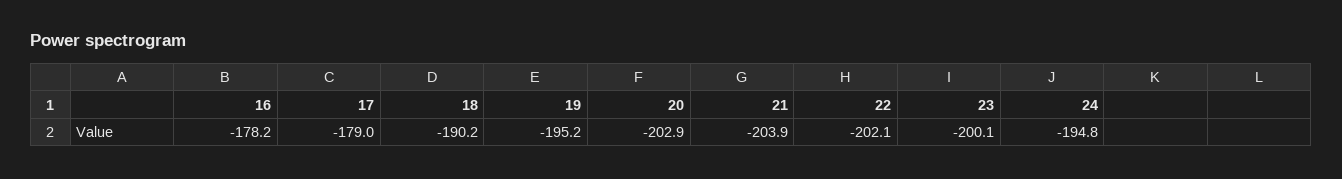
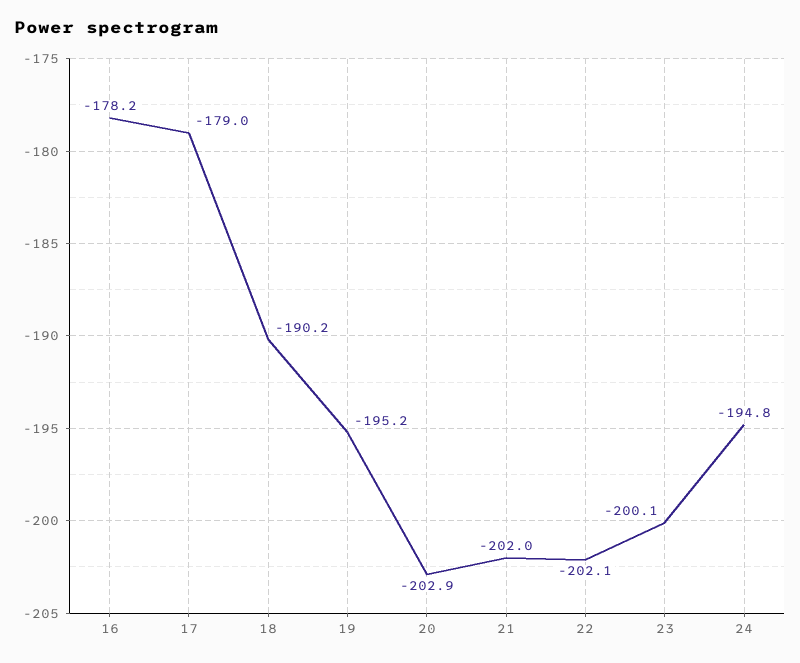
  {
    "16": -178.2,
    "17": -179,
    "18": -190.2,
    "19": -195.2,
    "20": -202.9,
-   "21": -203.9,
+   "21": -202,
    "22": -202.1,
    "23": -200.1,
    "24": -194.8
  }

